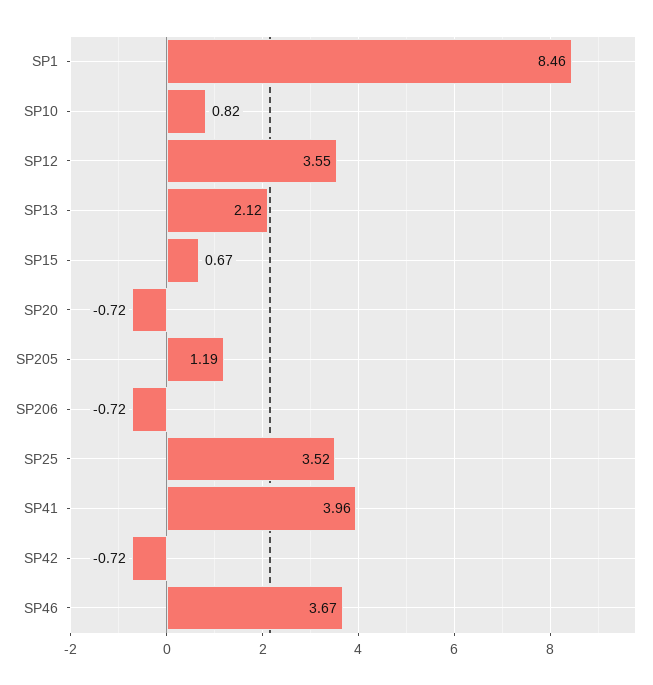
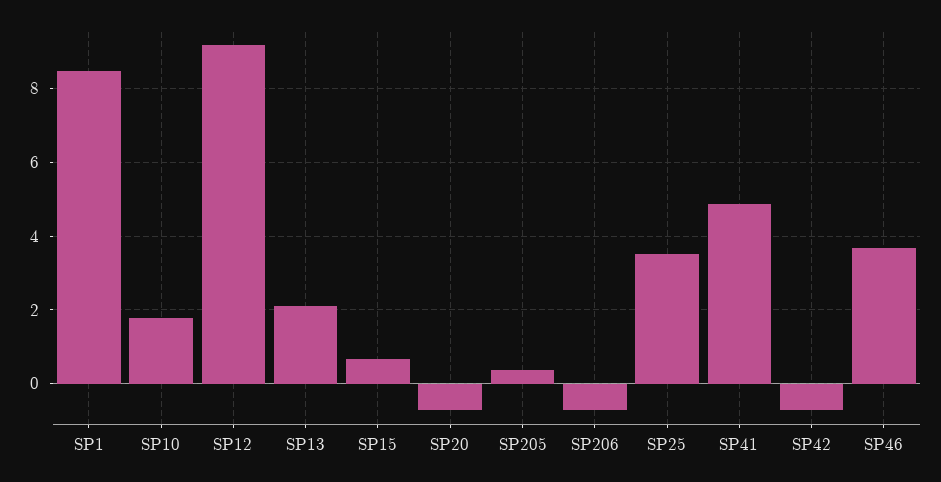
  {
    "SP1": 8.46,
-   "SP10": 0.82,
+   "SP10": 1.8,
-   "SP12": 3.55,
+   "SP12": 9.2,
    "SP13": 2.12,
    "SP15": 0.67,
    "SP20": -0.72,
-   "SP205": 1.19,
+   "SP205": 0.4,
    "SP206": -0.72,
    "SP25": 3.52,
-   "SP41": 3.96,
+   "SP41": 4.8,
    "SP42": -0.72,
    "SP46": 3.67
  }

